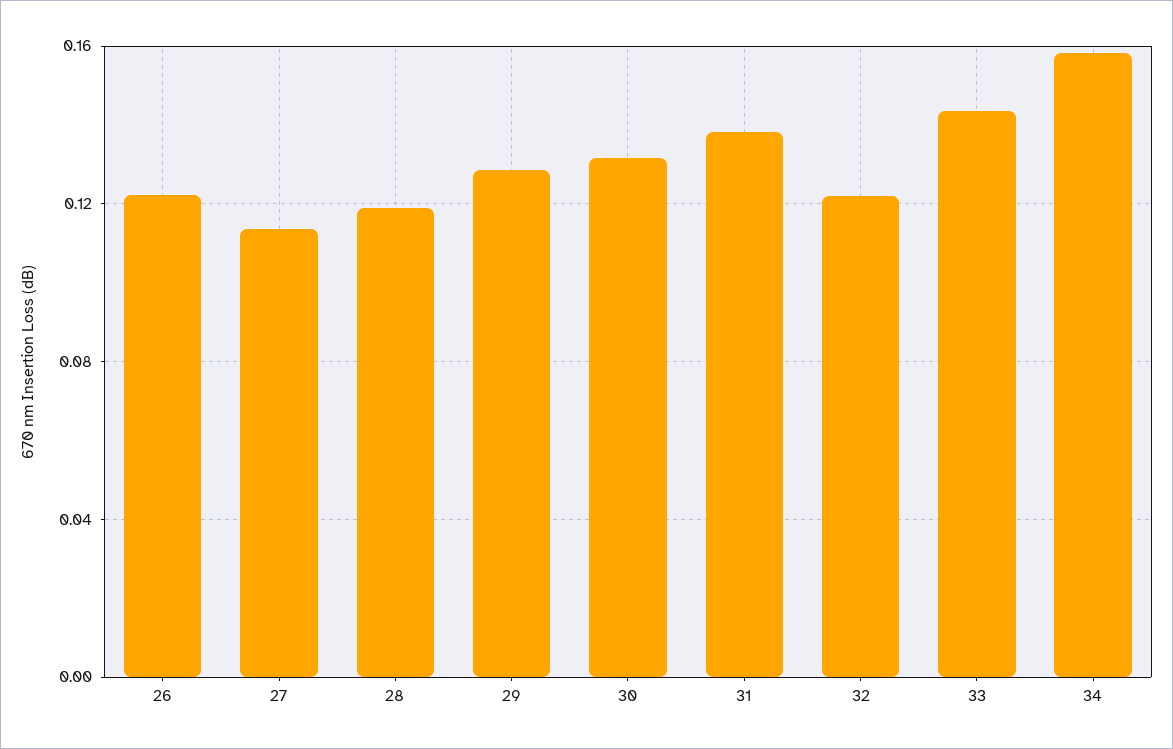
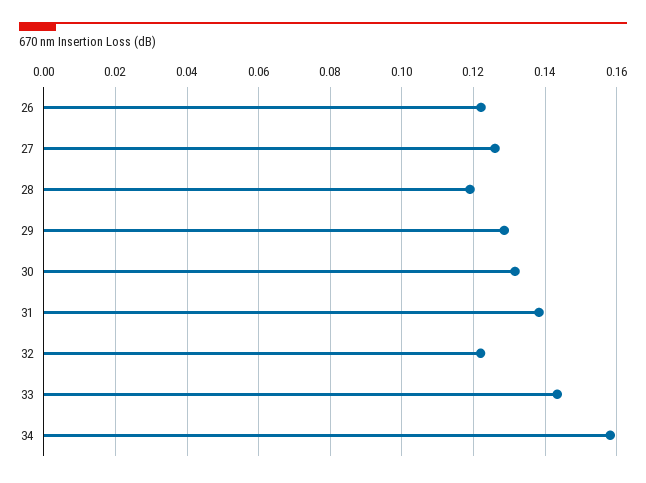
  {
    "26": 0.122,
-   "27": 0.115,
+   "27": 0.126,
    "28": 0.12,
    "29": 0.128,
    "30": 0.132,
    "31": 0.138,
    "32": 0.122,
    "33": 0.144,
    "34": 0.158
  }

